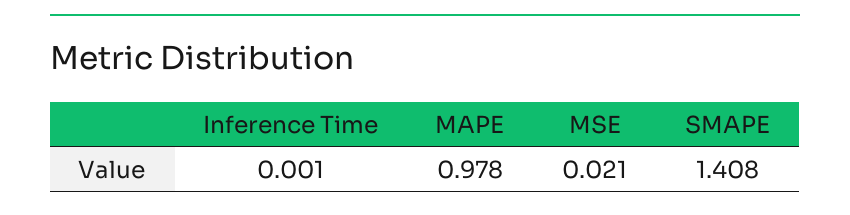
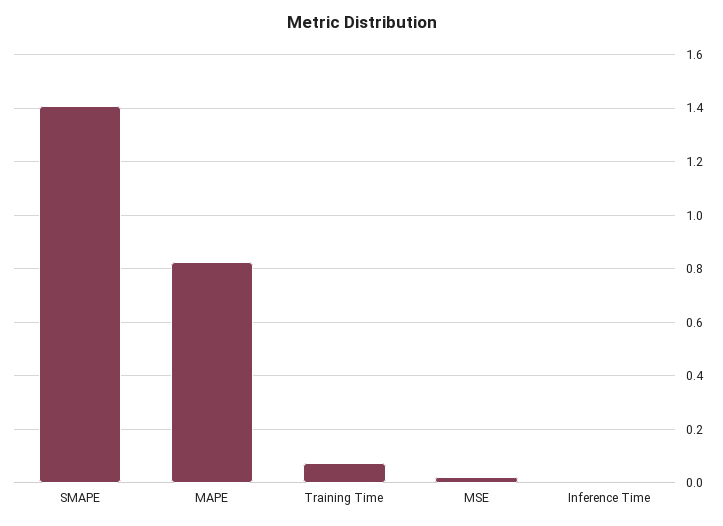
  {
    "Inference Time": 0.001,
-   "MAPE": 0.978,
+   "MAPE": 0.825,
    "MSE": 0.021,
-   "SMAPE": 1.408
+   "SMAPE": 1.408,
+   "Training Time": 0.075
  }

